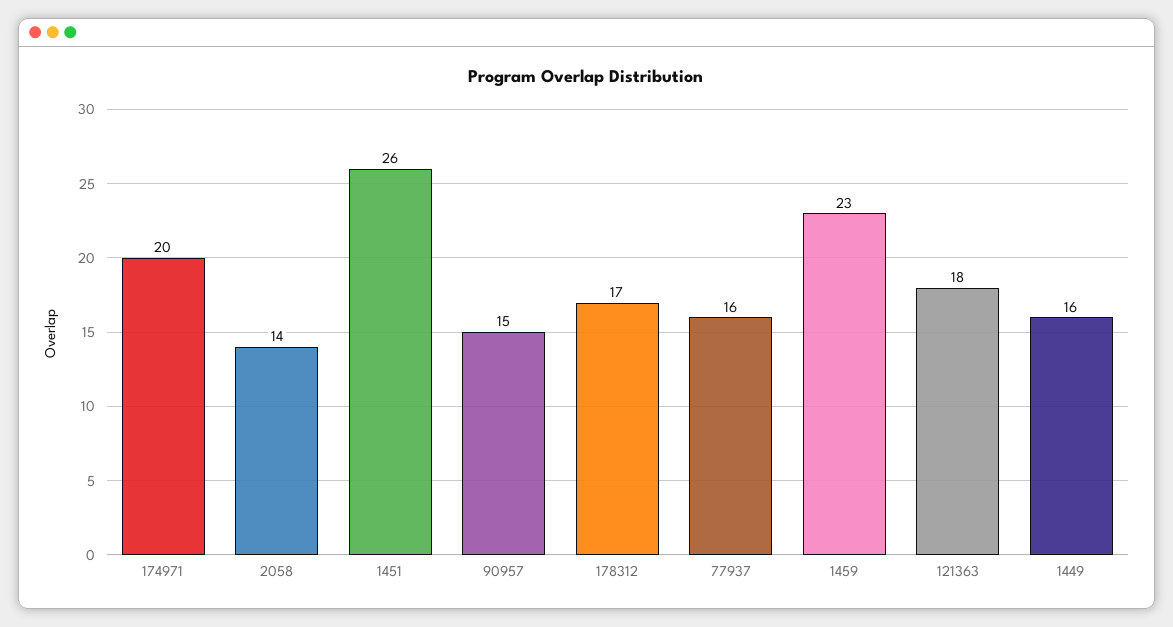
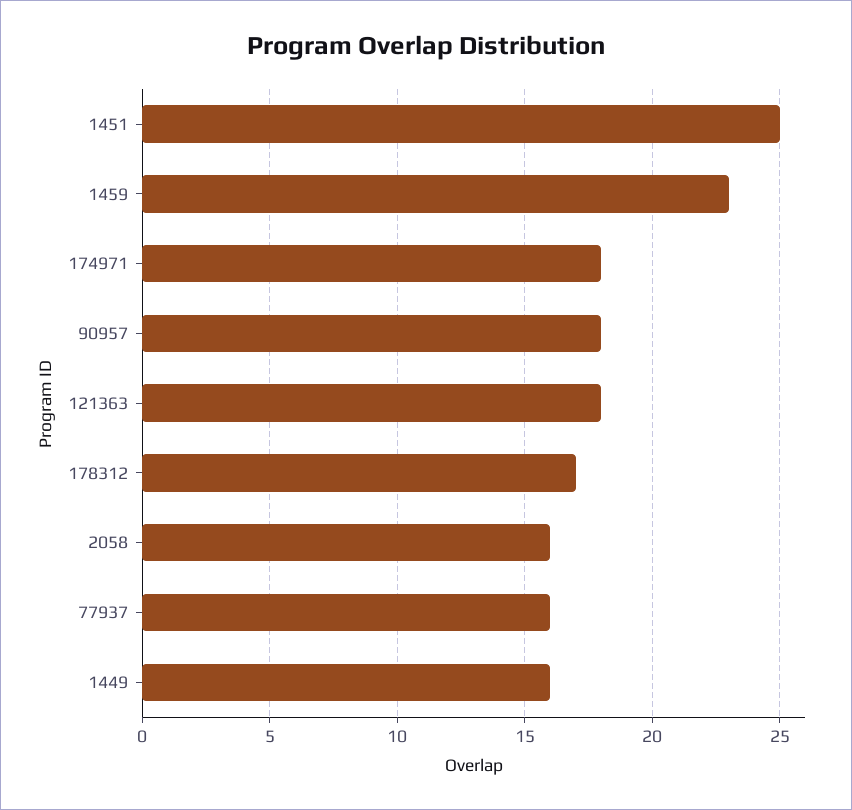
  {
-   "174971": 20,
+   "174971": 18,
-   "2058": 14,
+   "2058": 16,
-   "1451": 26,
+   "1451": 25,
-   "90957": 15,
+   "90957": 18,
    "178312": 17,
    "77937": 16,
    "1459": 23,
    "121363": 18,
    "1449": 16
  }

